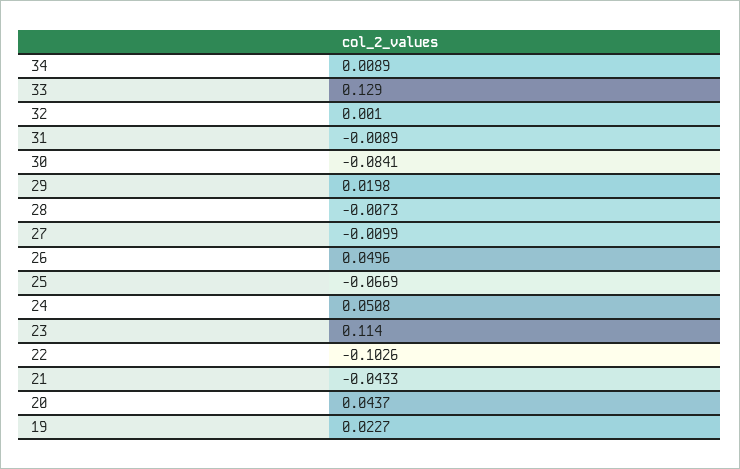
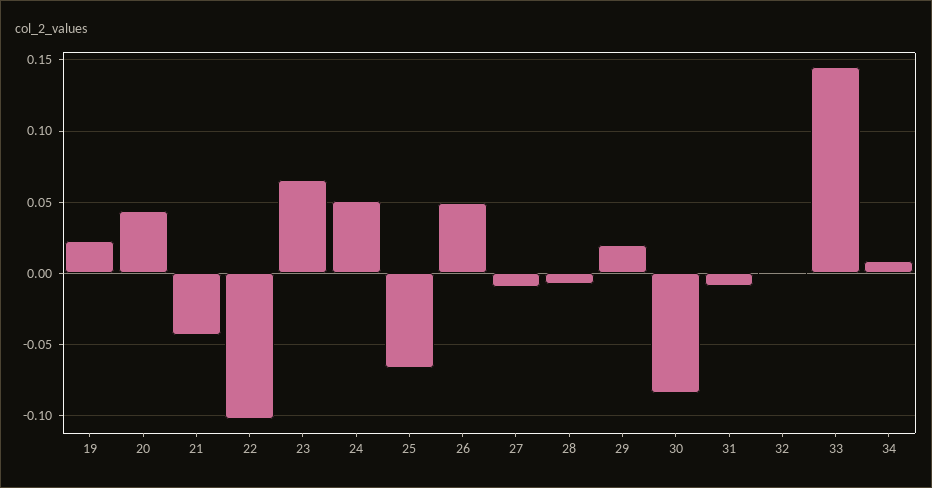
  {
    "34": 0.0089,
-   "33": 0.129,
+   "33": 0.145,
    "32": 0.001,
    "31": -0.0089,
    "30": -0.0841,
    "29": 0.0198,
    "28": -0.0073,
    "27": -0.0099,
    "26": 0.0496,
    "25": -0.0669,
    "24": 0.0508,
-   "23": 0.114,
+   "23": 0.065,
    "22": -0.1026,
    "21": -0.0433,
    "20": 0.0437,
    "19": 0.0227
  }

